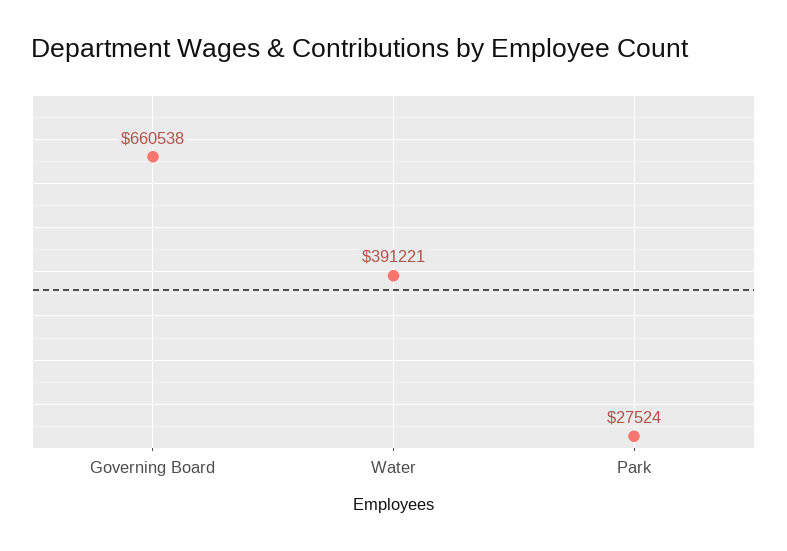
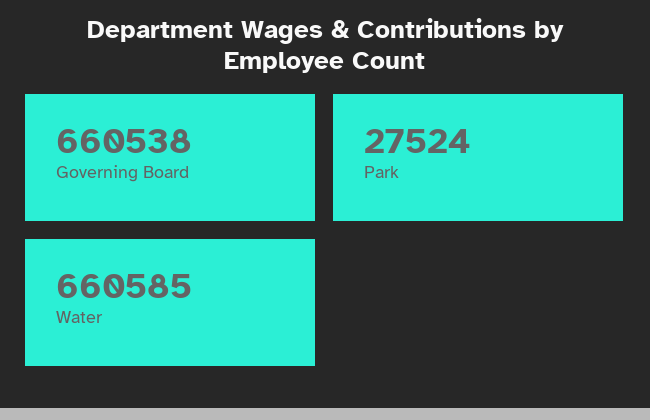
  {
    "Governing Board": 660538,
-   "Water": 391221,
+   "Water": 660585,
    "Park": 27524
  }

